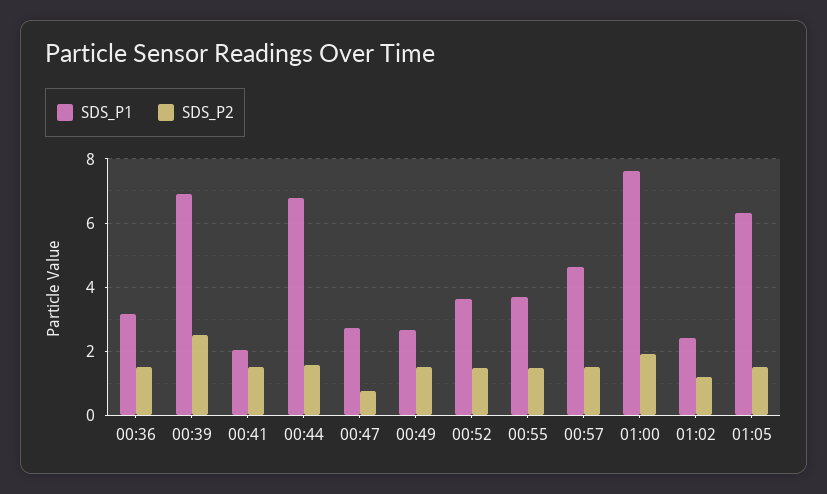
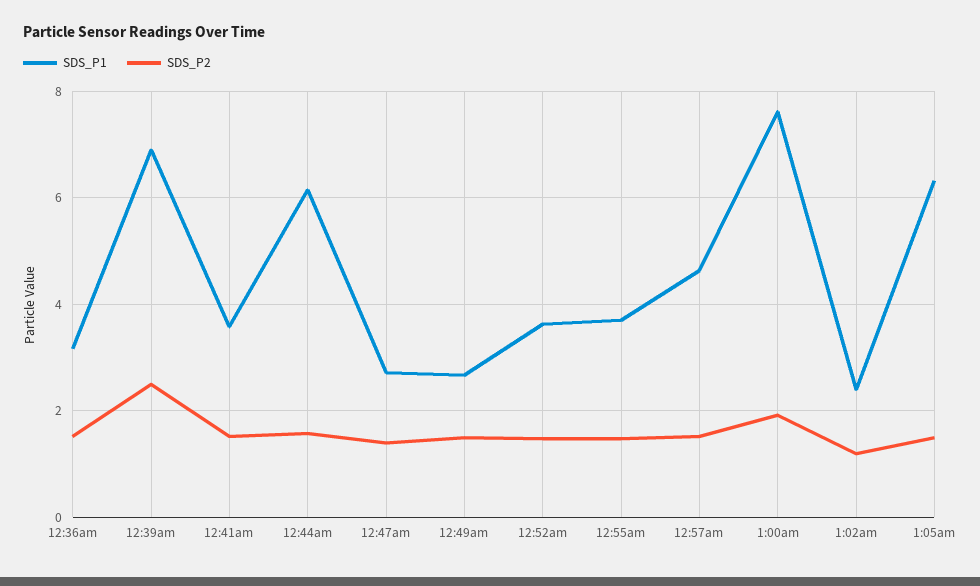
  {
    "SDS_P1": {
      "00:36": 3.2,
      "00:39": 7,
-     "00:41": 2,
+     "00:41": 3.6,
-     "00:44": 6.8,
+     "00:44": 6.2,
      "00:47": 2.8,
      "00:49": 2.6,
      "00:52": 3.6,
      "00:55": 3.8,
      "00:57": 4.6,
      "01:00": 7.6,
      "01:02": 2.4,
      "01:05": 6.4
    },
    "SDS_P2": {
      "00:36": 1.6,
      "00:39": 2.6,
      "00:41": 1.6,
      "00:44": 1.6,
-     "00:47": 0.8,
+     "00:47": 1.4,
      "00:49": 1.6,
      "00:52": 1.4,
      "00:55": 1.4,
      "00:57": 1.6,
      "01:00": 2,
      "01:02": 1.2,
      "01:05": 1.6
    }
  }

